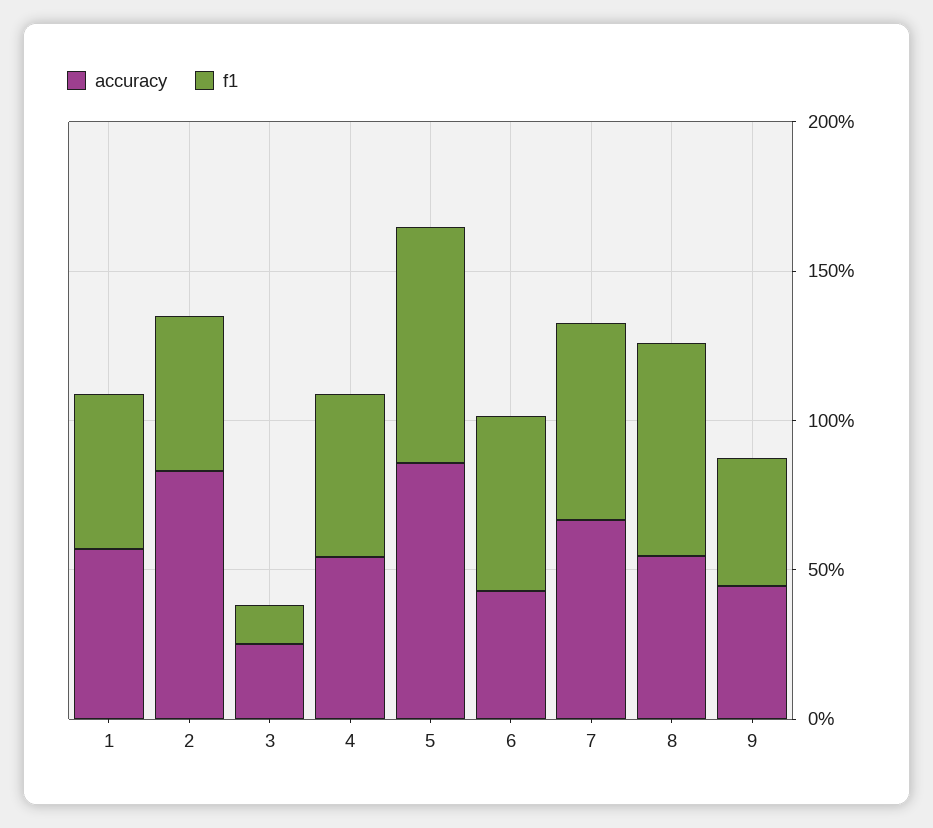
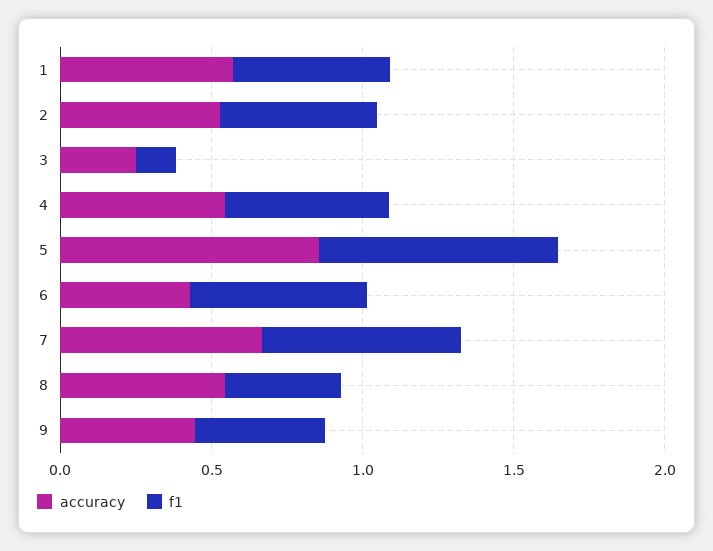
  {
    "accuracy": {
      "1": 0.6,
-     "2": 0.8,
+     "2": 0.5,
      "3": 0.3,
      "4": 0.5,
      "5": 0.9,
      "6": 0.4,
      "7": 0.7,
      "8": 0.5,
      "9": 0.4
    },
    "f1": {
      "1": 0.5,
      "2": 0.5,
      "3": 0.1,
      "4": 0.5,
      "5": 0.8,
      "6": 0.6,
      "7": 0.7,
-     "8": 0.7,
+     "8": 0.4,
      "9": 0.4
    }
  }

